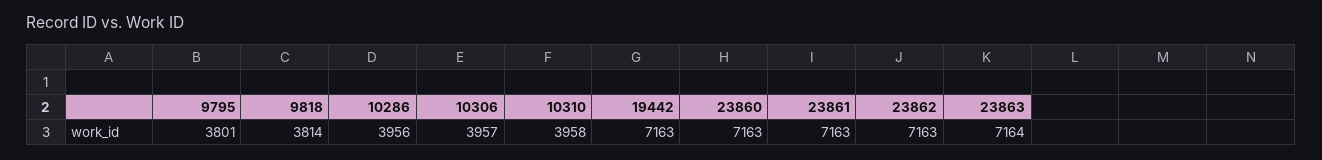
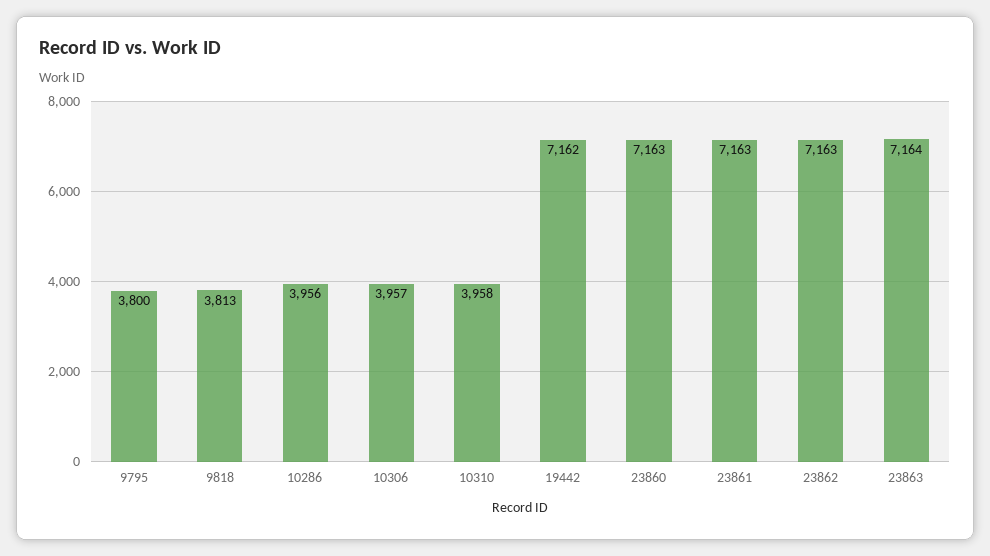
  {
-   "9795": 3801,
+   "9795": 3800,
-   "9818": 3814,
+   "9818": 3813,
    "10286": 3956,
    "10306": 3957,
    "10310": 3958,
-   "19442": 7163,
+   "19442": 7162,
    "23860": 7163,
    "23861": 7163,
    "23862": 7163,
    "23863": 7164
  }

